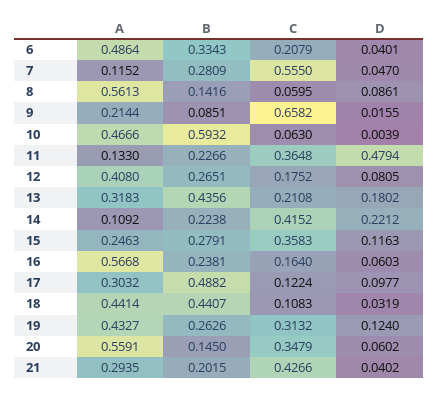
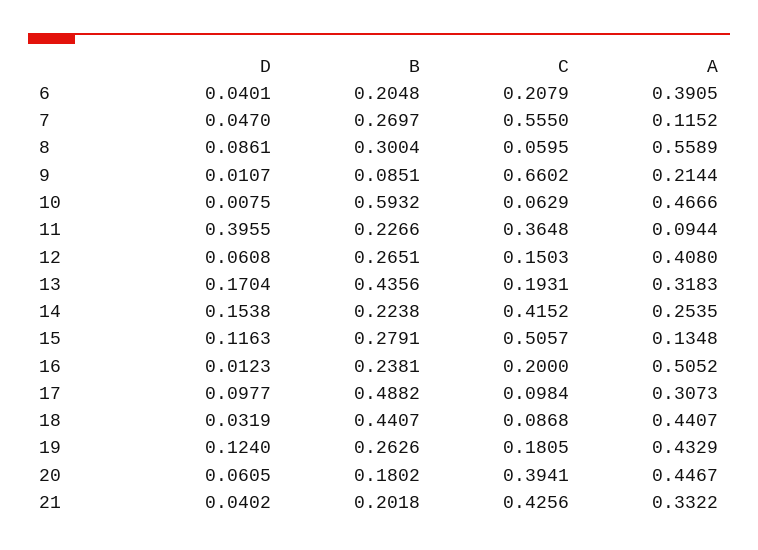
  {
    "A": {
-     "6": 0.4864,
+     "6": 0.3905,
      "7": 0.1152,
-     "8": 0.5613,
+     "8": 0.5589,
      "9": 0.2144,
      "10": 0.4666,
-     "11": 0.133,
+     "11": 0.0944,
      "12": 0.408,
      "13": 0.3183,
-     "14": 0.1092,
+     "14": 0.2535,
-     "15": 0.2463,
+     "15": 0.1348,
-     "16": 0.5668,
+     "16": 0.5052,
-     "17": 0.3032,
+     "17": 0.3073,
-     "18": 0.4414,
+     "18": 0.4407,
-     "19": 0.4327,
+     "19": 0.4329,
-     "20": 0.5591,
+     "20": 0.4467,
-     "21": 0.2935
+     "21": 0.3322
    },
    "B": {
-     "6": 0.3343,
+     "6": 0.2048,
-     "7": 0.2809,
+     "7": 0.2697,
-     "8": 0.1416,
+     "8": 0.3004,
      "9": 0.0851,
      "10": 0.5932,
      "11": 0.2266,
      "12": 0.2651,
      "13": 0.4356,
      "14": 0.2238,
      "15": 0.2791,
      "16": 0.2381,
      "17": 0.4882,
      "18": 0.4407,
      "19": 0.2626,
-     "20": 0.145,
+     "20": 0.1802,
-     "21": 0.2015
+     "21": 0.2018
    },
    "C": {
      "6": 0.2079,
      "7": 0.555,
      "8": 0.0595,
-     "9": 0.6582,
+     "9": 0.6602,
-     "10": 0.063,
+     "10": 0.0629,
      "11": 0.3648,
-     "12": 0.1752,
+     "12": 0.1503,
-     "13": 0.2108,
+     "13": 0.1931,
      "14": 0.4152,
-     "15": 0.3583,
+     "15": 0.5057,
-     "16": 0.164,
+     "16": 0.2,
-     "17": 0.1224,
+     "17": 0.0984,
-     "18": 0.1083,
+     "18": 0.0868,
-     "19": 0.3132,
+     "19": 0.1805,
-     "20": 0.3479,
+     "20": 0.3941,
-     "21": 0.4266
+     "21": 0.4256
    },
    "D": {
      "6": 0.0401,
      "7": 0.047,
      "8": 0.0861,
-     "9": 0.0155,
+     "9": 0.0107,
-     "10": 0.0039,
+     "10": 0.0075,
-     "11": 0.4794,
+     "11": 0.3955,
-     "12": 0.0805,
+     "12": 0.0608,
-     "13": 0.1802,
+     "13": 0.1704,
-     "14": 0.2212,
+     "14": 0.1538,
      "15": 0.1163,
-     "16": 0.0603,
+     "16": 0.0123,
      "17": 0.0977,
      "18": 0.0319,
      "19": 0.124,
-     "20": 0.0602,
+     "20": 0.0605,
      "21": 0.0402
    }
  }

